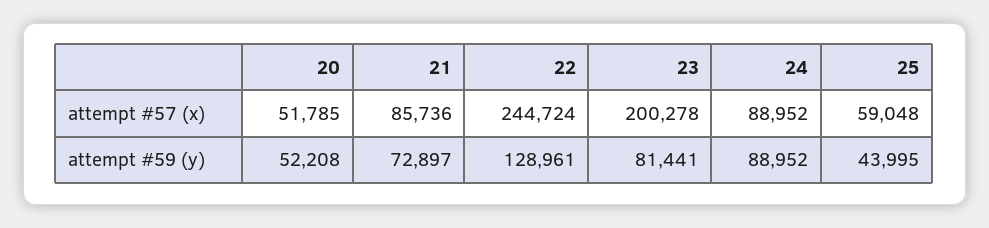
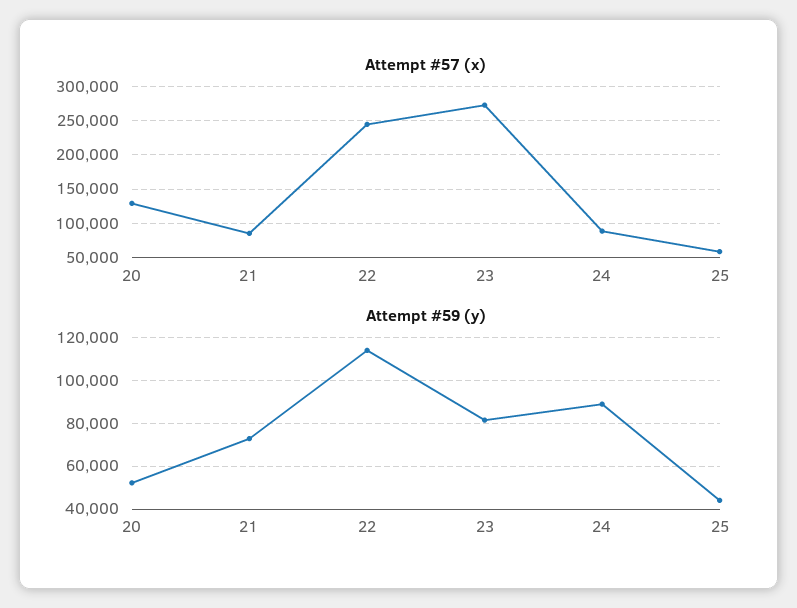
  {
    "attempt #57 (x)": {
-     "20": 51785,
+     "20": 130000,
      "21": 85736,
      "22": 244724,
-     "23": 200278,
+     "23": 270000,
      "24": 88952,
      "25": 59048
    },
    "attempt #59 (y)": {
      "20": 52208,
      "21": 72897,
-     "22": 128961,
+     "22": 115000,
      "23": 81441,
      "24": 88952,
      "25": 43995
    }
  }

